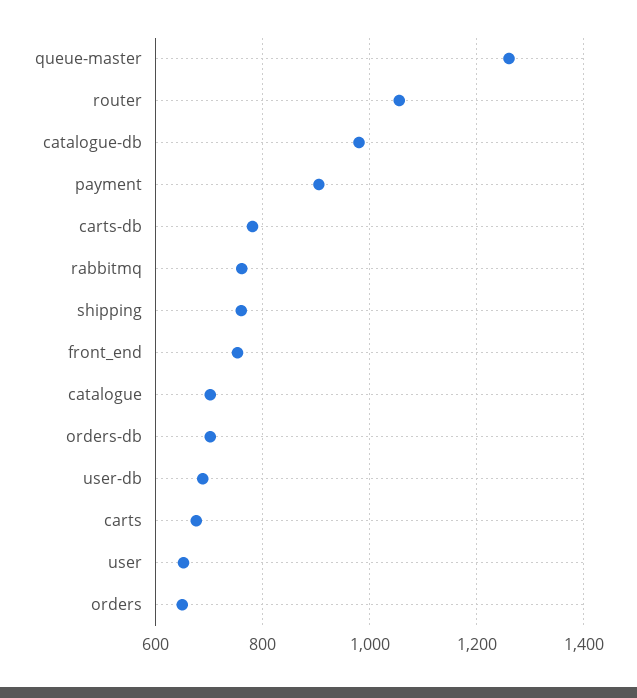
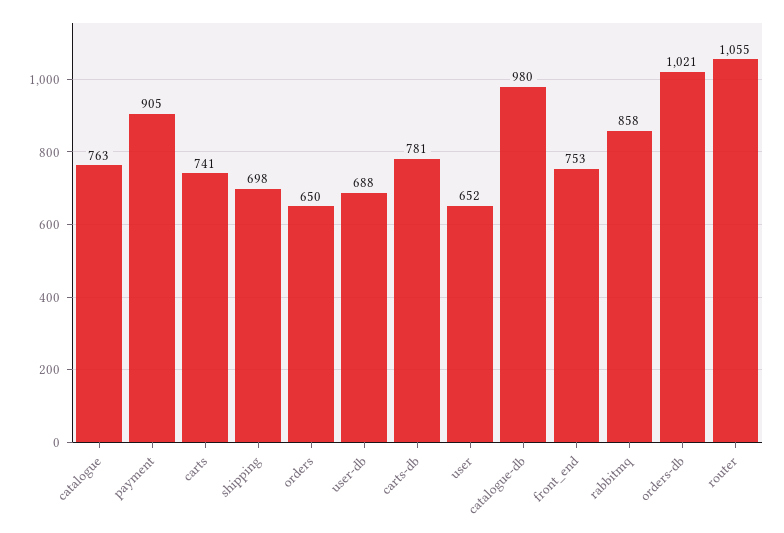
  {
-   "queue-master": 1260,
    "router": 1055,
    "catalogue-db": 980,
    "payment": 905,
    "carts-db": 781,
-   "rabbitmq": 760,
+   "rabbitmq": 858,
-   "shipping": 760,
+   "shipping": 698,
    "front_end": 753,
-   "catalogue": 700,
+   "catalogue": 763,
-   "orders-db": 700,
+   "orders-db": 1021,
    "user-db": 688,
-   "carts": 680,
+   "carts": 741,
    "user": 652,
    "orders": 650
  }

